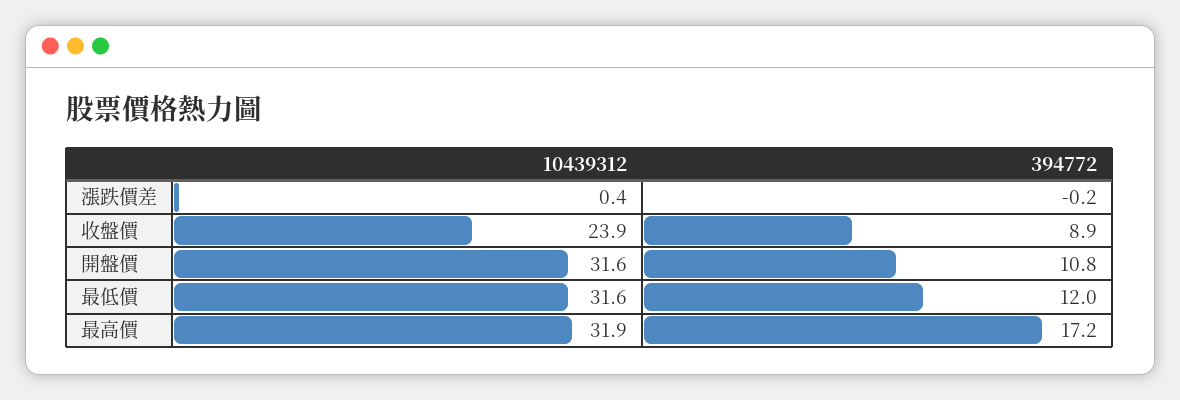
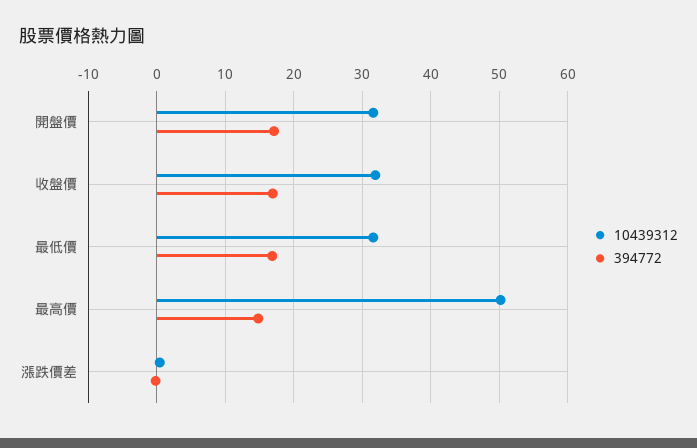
  {
    "10439312": {
      "漲跌價差": 0.4,
-     "收盤價": 23.9,
+     "收盤價": 32,
      "開盤價": 31.6,
      "最低價": 31.6,
-     "最高價": 31.9
+     "最高價": 50
    },
    "394772": {
      "漲跌價差": -0.2,
-     "收盤價": 8.9,
+     "收盤價": 17,
-     "開盤價": 10.8,
+     "開盤價": 17,
-     "最低價": 12,
+     "最低價": 17,
-     "最高價": 17.2
+     "最高價": 15
    }
  }

